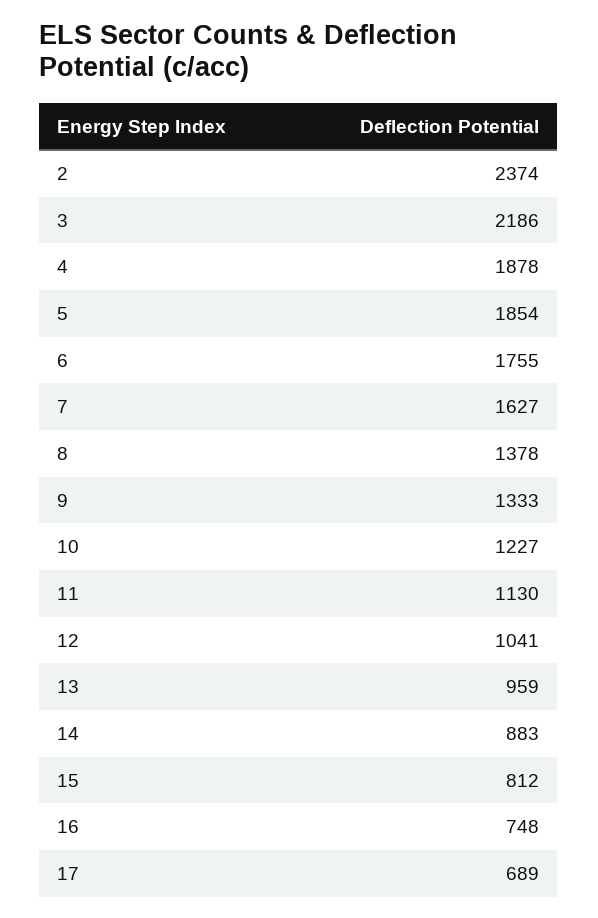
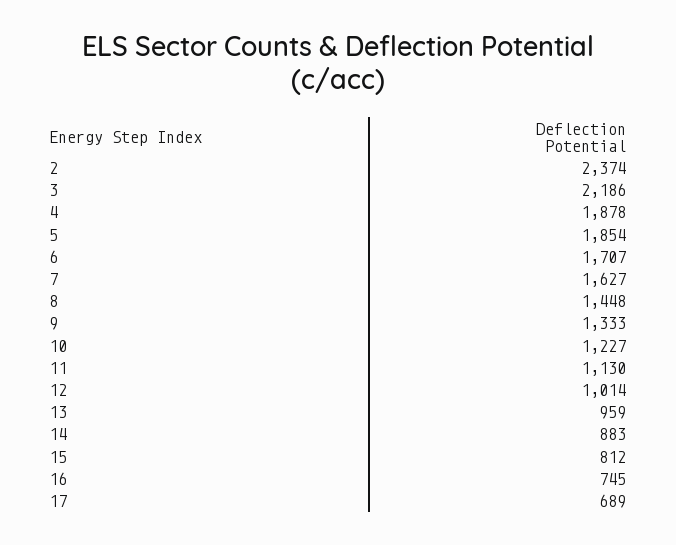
  {
    "2": 2374,
    "3": 2186,
    "4": 1878,
    "5": 1854,
-   "6": 1755,
+   "6": 1707,
    "7": 1627,
-   "8": 1378,
+   "8": 1448,
    "9": 1333,
    "10": 1227,
    "11": 1130,
-   "12": 1041,
+   "12": 1014,
    "13": 959,
    "14": 883,
    "15": 812,
-   "16": 748,
+   "16": 745,
    "17": 689
  }

